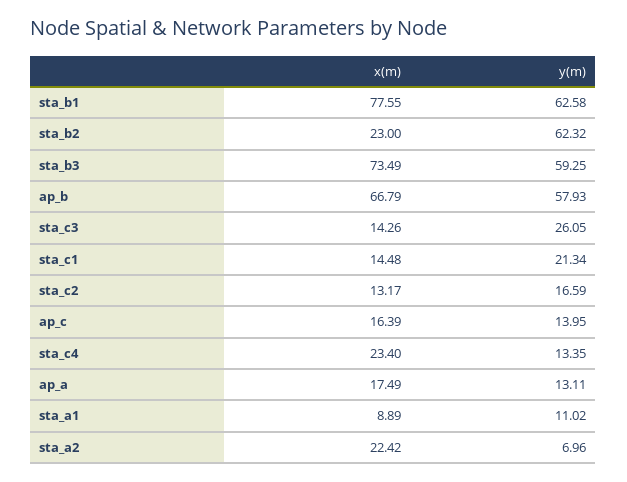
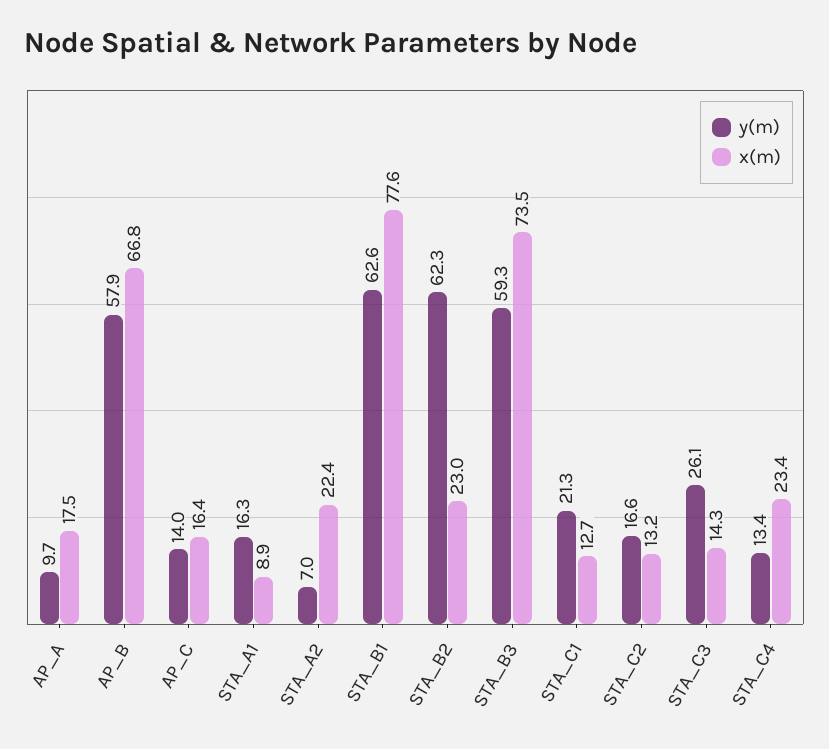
  {
    "x(m)": {
      "sta_b1": 77.55,
      "sta_b2": 23,
      "sta_b3": 73.49,
      "ap_b": 66.79,
      "sta_c3": 14.26,
-     "sta_c1": 14.48,
+     "sta_c1": 12.7,
      "sta_c2": 13.17,
      "ap_c": 16.39,
      "sta_c4": 23.4,
      "ap_a": 17.49,
      "sta_a1": 8.89,
      "sta_a2": 22.42
    },
    "y(m)": {
      "sta_b1": 62.58,
      "sta_b2": 62.32,
      "sta_b3": 59.25,
      "ap_b": 57.93,
      "sta_c3": 26.05,
      "sta_c1": 21.34,
      "sta_c2": 16.59,
      "ap_c": 13.95,
      "sta_c4": 13.35,
-     "ap_a": 13.11,
+     "ap_a": 9.7,
-     "sta_a1": 11.02,
+     "sta_a1": 16.3,
      "sta_a2": 6.96
    }
  }

